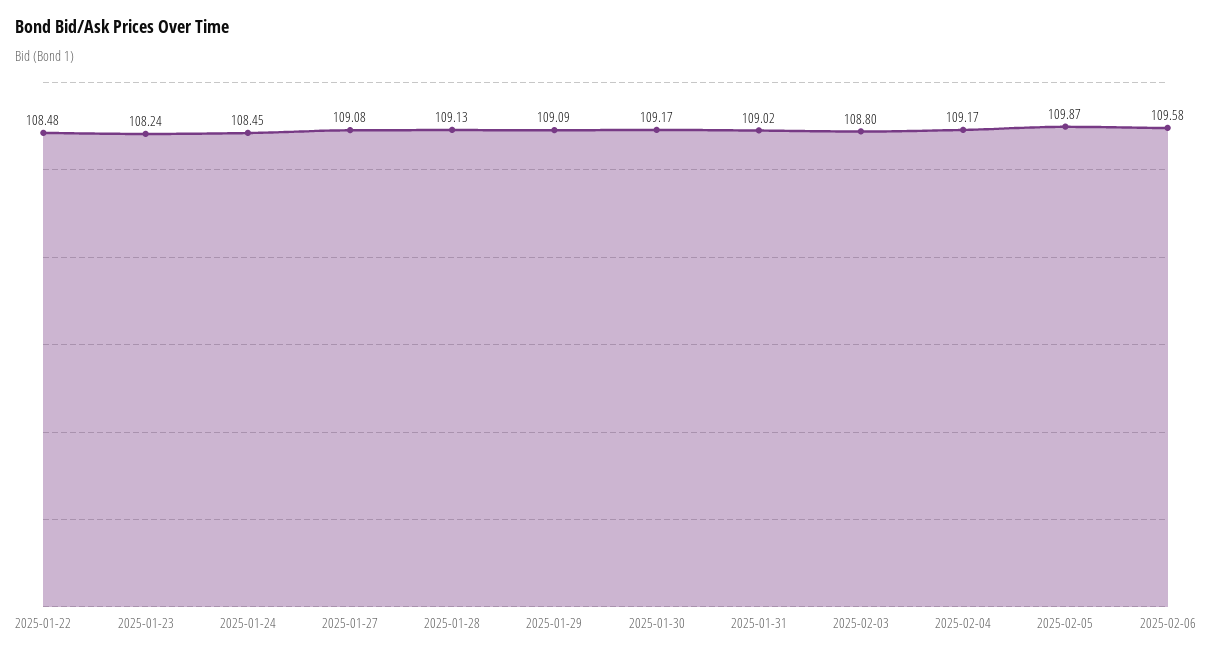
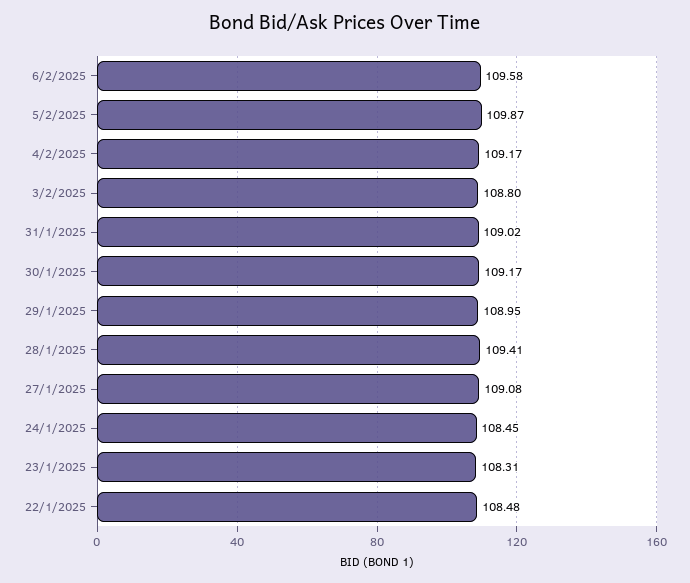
  {
    "2025-01-22": 108.48,
-   "2025-01-23": 108.24,
+   "2025-01-23": 108.31,
    "2025-01-24": 108.45,
    "2025-01-27": 109.08,
-   "2025-01-28": 109.13,
+   "2025-01-28": 109.41,
-   "2025-01-29": 109.09,
+   "2025-01-29": 108.95,
    "2025-01-30": 109.17,
    "2025-01-31": 109.02,
    "2025-02-03": 108.8,
    "2025-02-04": 109.17,
    "2025-02-05": 109.87,
    "2025-02-06": 109.58
  }

